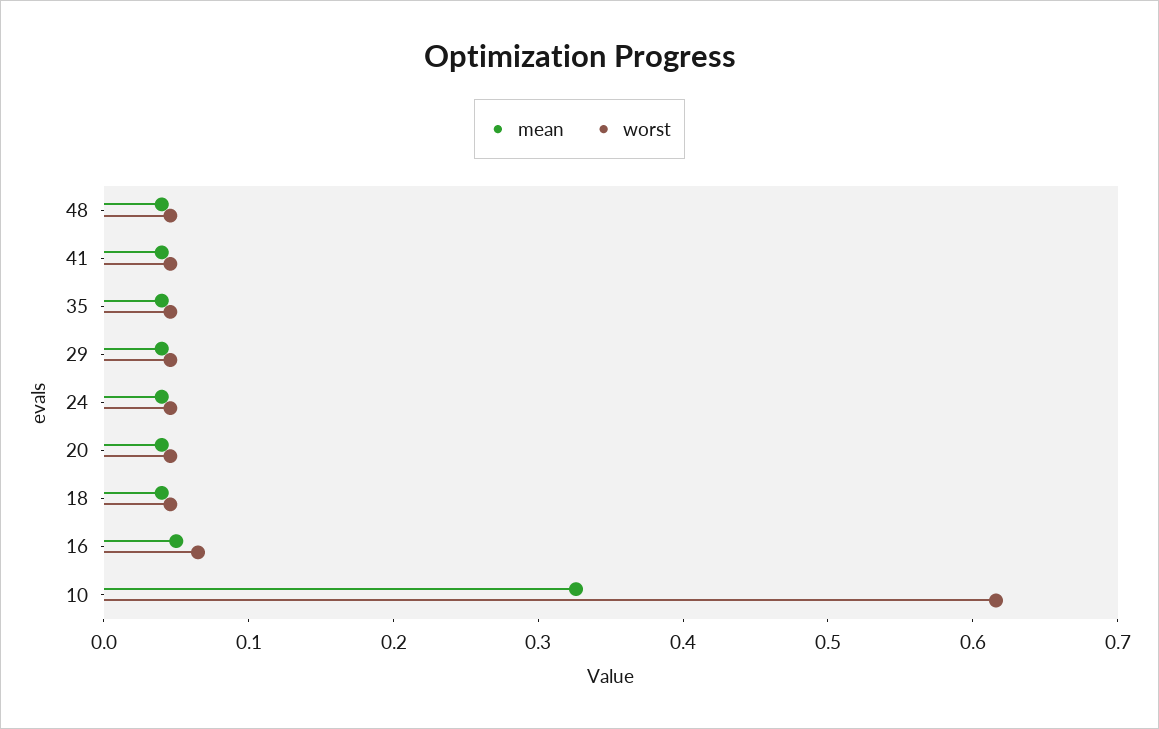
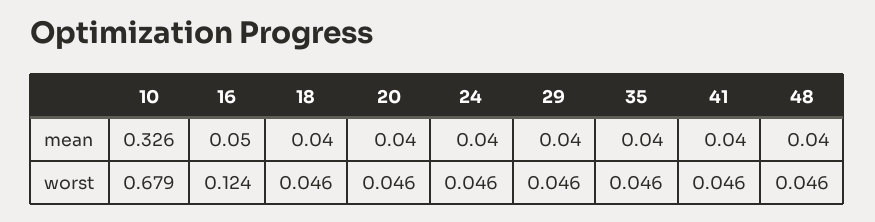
  {
    "mean": {
      "48": 0.04,
      "41": 0.04,
      "35": 0.04,
      "29": 0.04,
      "24": 0.04,
      "20": 0.04,
      "18": 0.04,
      "16": 0.05,
      "10": 0.326
    },
    "worst": {
      "48": 0.046,
      "41": 0.046,
      "35": 0.046,
      "29": 0.046,
      "24": 0.046,
      "20": 0.046,
      "18": 0.046,
-     "16": 0.06,
+     "16": 0.124,
-     "10": 0.62
+     "10": 0.679
    }
  }

